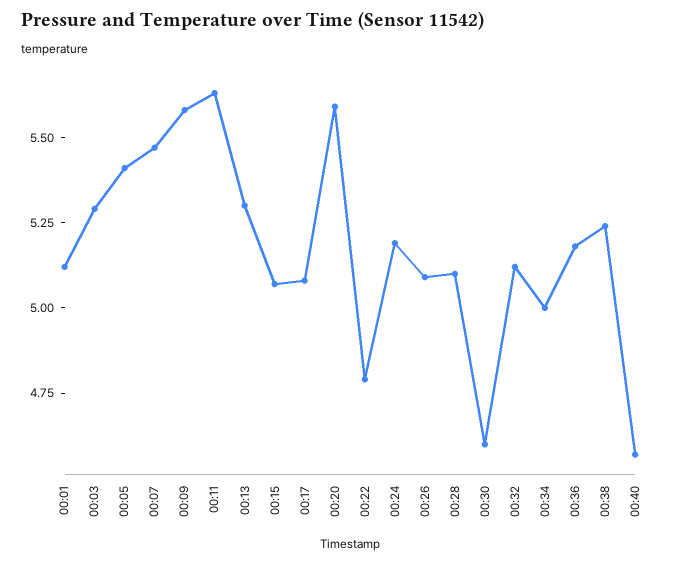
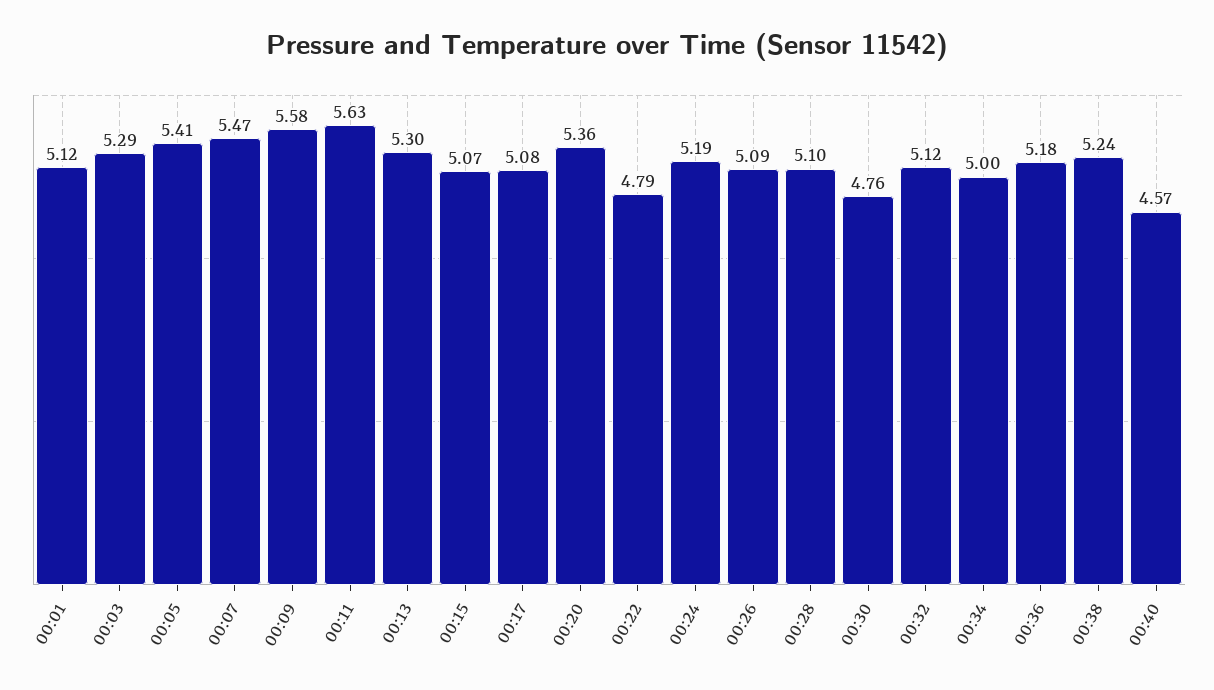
  {
    "00:01": 5.12,
    "00:03": 5.29,
    "00:05": 5.41,
    "00:07": 5.47,
    "00:09": 5.58,
    "00:11": 5.63,
    "00:13": 5.3,
    "00:15": 5.07,
    "00:17": 5.08,
-   "00:20": 5.6,
+   "00:20": 5.36,
    "00:22": 4.79,
    "00:24": 5.19,
    "00:26": 5.09,
    "00:28": 5.1,
-   "00:30": 4.6,
+   "00:30": 4.76,
    "00:32": 5.12,
    "00:34": 5,
    "00:36": 5.18,
    "00:38": 5.24,
    "00:40": 4.57
  }

